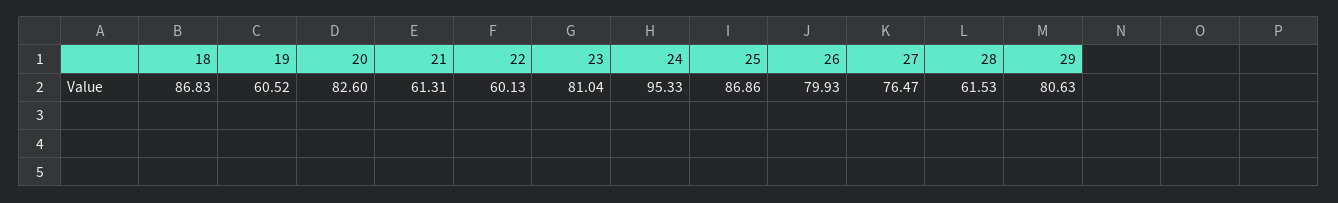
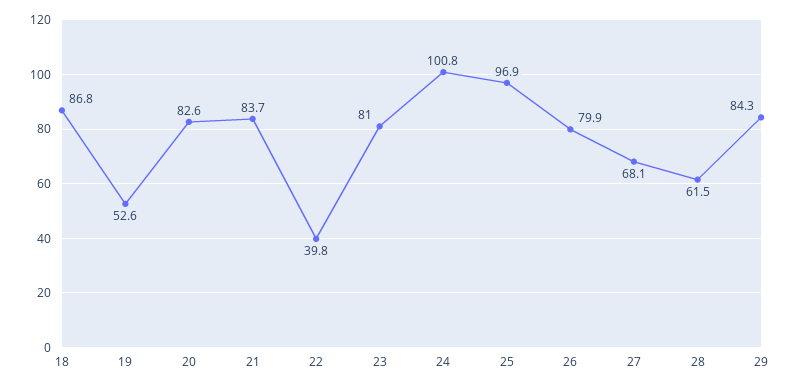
  {
    "18": 86.83,
-   "19": 60.52,
+   "19": 52.6,
    "20": 82.6,
-   "21": 61.31,
+   "21": 83.7,
-   "22": 60.13,
+   "22": 39.8,
    "23": 81.04,
-   "24": 95.33,
+   "24": 100.8,
-   "25": 86.86,
+   "25": 96.9,
    "26": 79.93,
-   "27": 76.47,
+   "27": 68.1,
    "28": 61.53,
-   "29": 80.63
+   "29": 84.3
  }

